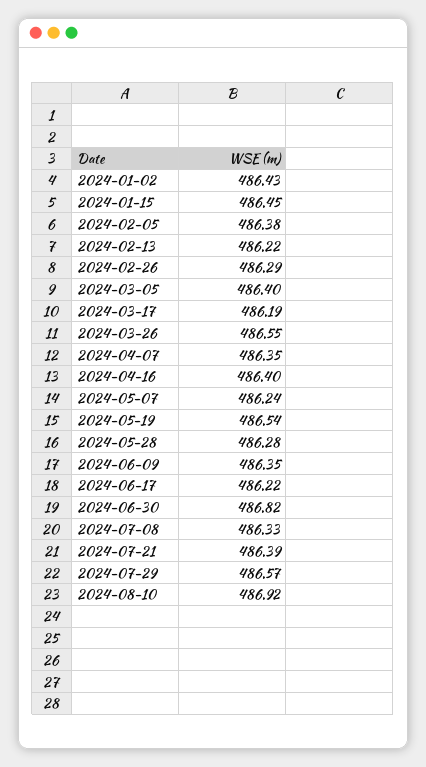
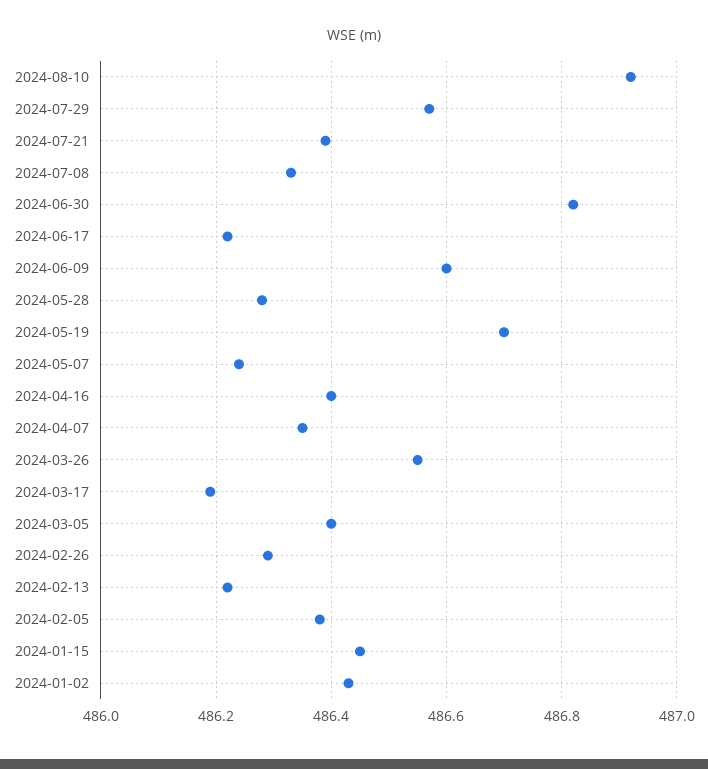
  {
    "2024-01-02": 486.43,
    "2024-01-15": 486.45,
    "2024-02-05": 486.38,
    "2024-02-13": 486.22,
    "2024-02-26": 486.29,
    "2024-03-05": 486.4,
    "2024-03-17": 486.19,
    "2024-03-26": 486.55,
    "2024-04-07": 486.35,
    "2024-04-16": 486.4,
    "2024-05-07": 486.24,
-   "2024-05-19": 486.54,
+   "2024-05-19": 486.7,
    "2024-05-28": 486.28,
-   "2024-06-09": 486.35,
+   "2024-06-09": 486.6,
    "2024-06-17": 486.22,
    "2024-06-30": 486.82,
    "2024-07-08": 486.33,
    "2024-07-21": 486.39,
    "2024-07-29": 486.57,
    "2024-08-10": 486.92
  }

